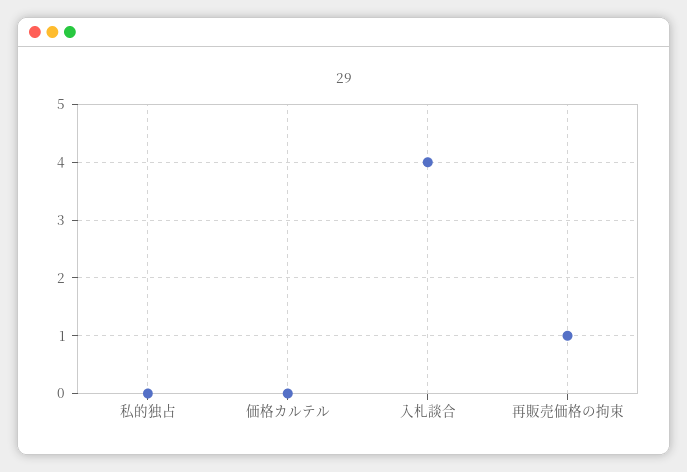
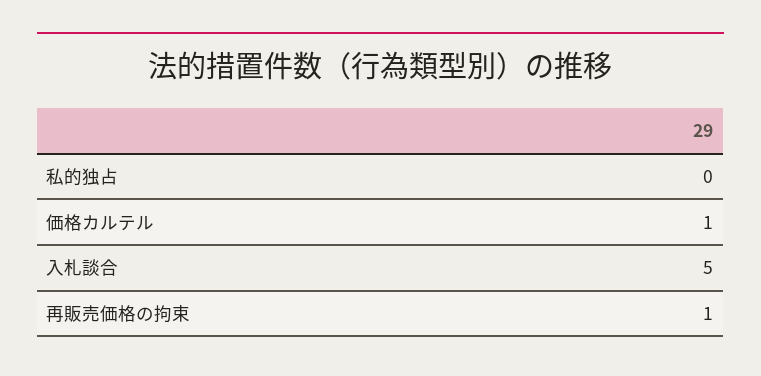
  {
    "私的独占": 0,
-   "価格カルテル": 0,
+   "価格カルテル": 1,
-   "入札談合": 4,
+   "入札談合": 5,
    "再販売価格の拘束": 1
  }

